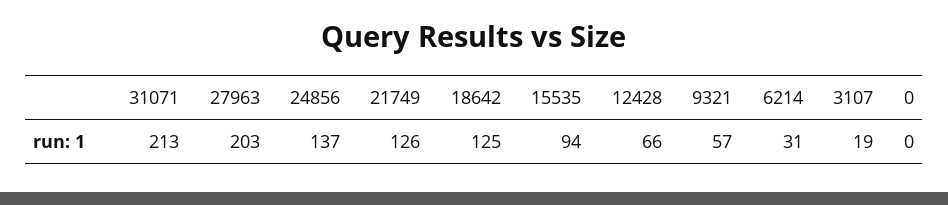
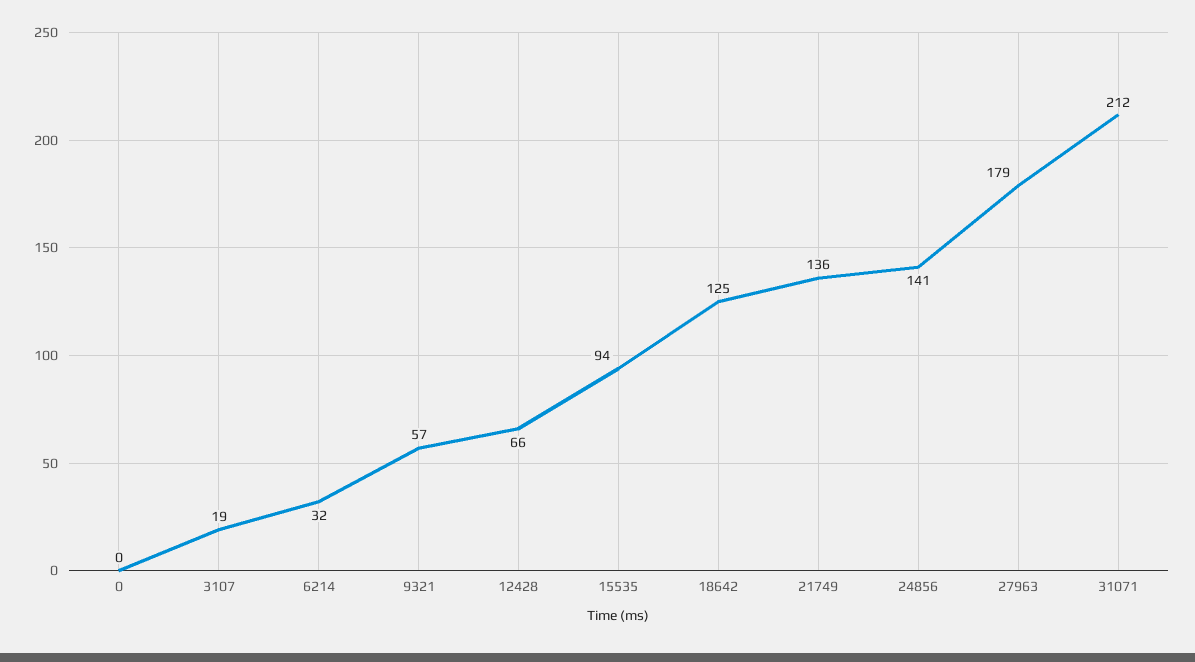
  {
-   "31071": 213,
+   "31071": 212,
-   "27963": 203,
+   "27963": 179,
-   "24856": 137,
+   "24856": 141,
-   "21749": 126,
+   "21749": 136,
    "18642": 125,
    "15535": 94,
    "12428": 66,
    "9321": 57,
-   "6214": 31,
+   "6214": 32,
    "3107": 19,
    "0": 0
  }

